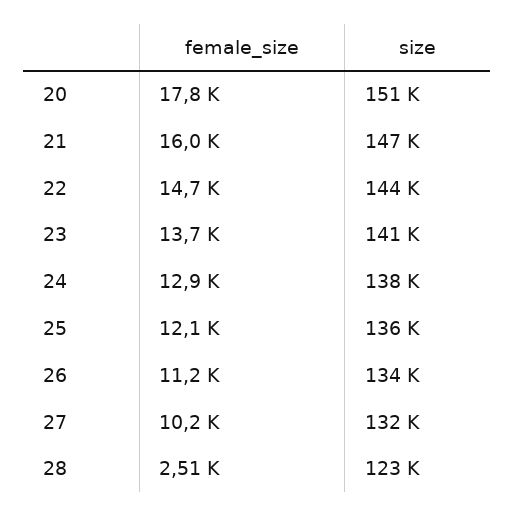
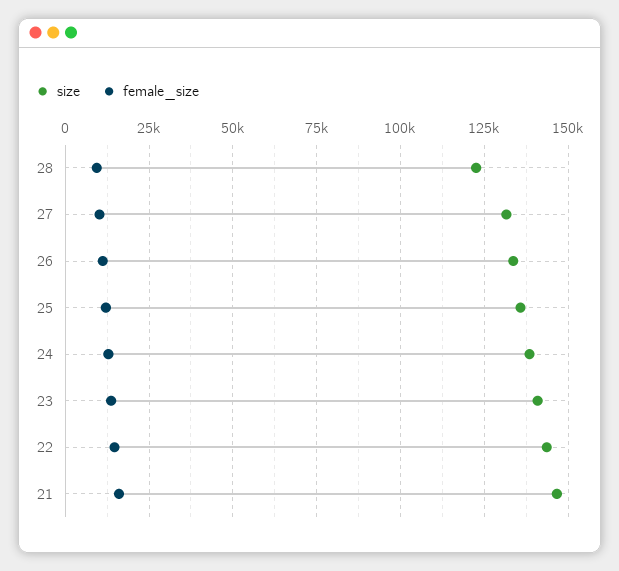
  {
    "female_size": {
-     "20": 17800,
      "21": 16000,
      "22": 14700,
      "23": 13700,
      "24": 12900,
      "25": 12100,
      "26": 11200,
      "27": 10200,
-     "28": 2510
+     "28": 10000
    },
    "size": {
-     "20": 151000,
      "21": 147000,
      "22": 144000,
      "23": 141000,
      "24": 138000,
      "25": 136000,
      "26": 134000,
      "27": 132000,
      "28": 123000
    }
  }

